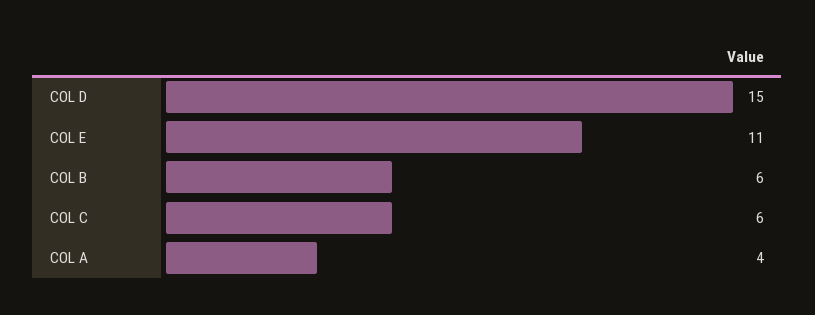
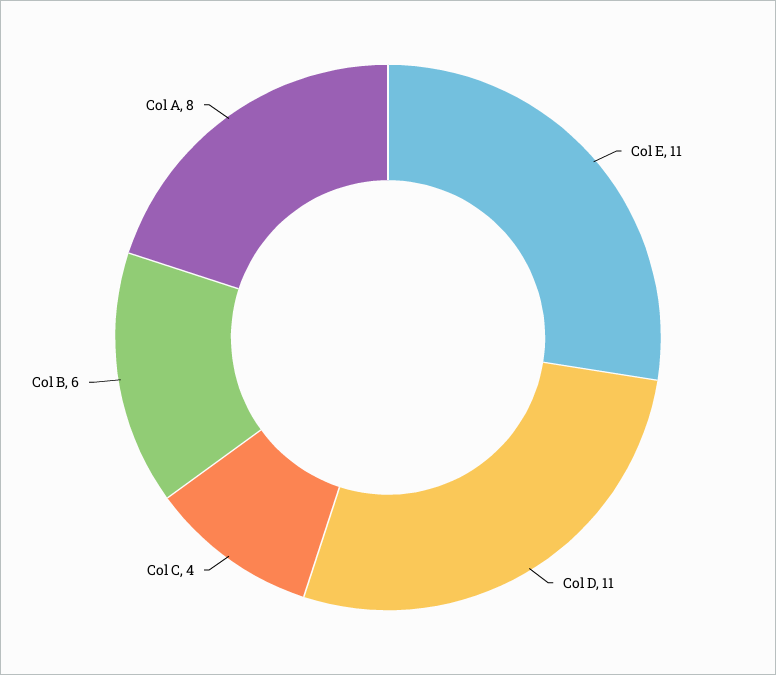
  {
-   "COL D": 15,
+   "COL D": 11,
    "COL E": 11,
    "COL B": 6,
-   "COL C": 6,
+   "COL C": 4,
-   "COL A": 4
+   "COL A": 8
  }

